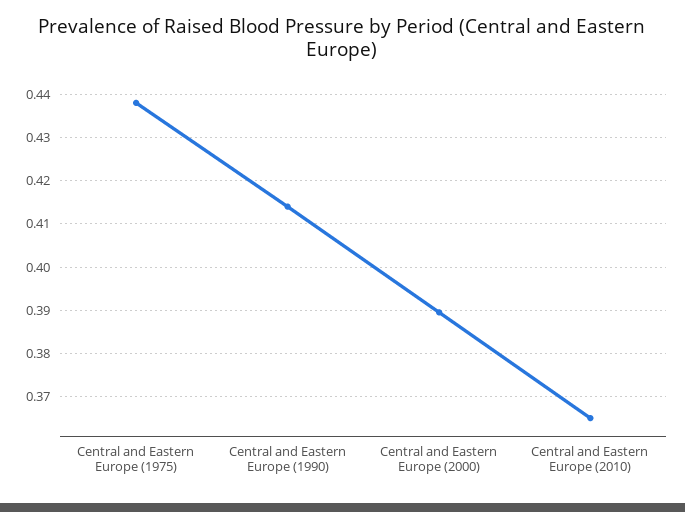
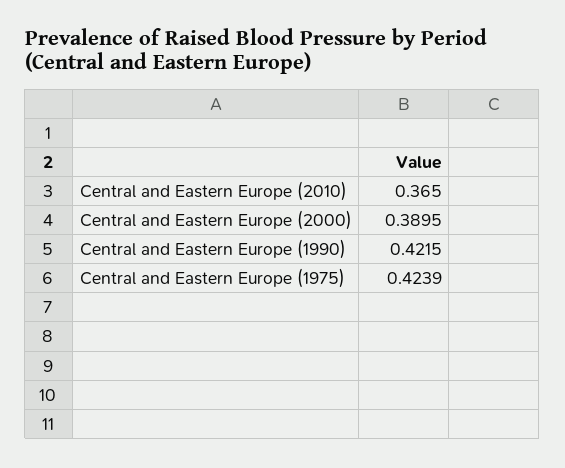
  {
-   "Central and Eastern Europe (1975)": 0.438,
+   "Central and Eastern Europe (1975)": 0.4239,
-   "Central and Eastern Europe (1990)": 0.414,
+   "Central and Eastern Europe (1990)": 0.4215,
    "Central and Eastern Europe (2000)": 0.3895,
    "Central and Eastern Europe (2010)": 0.365
  }

